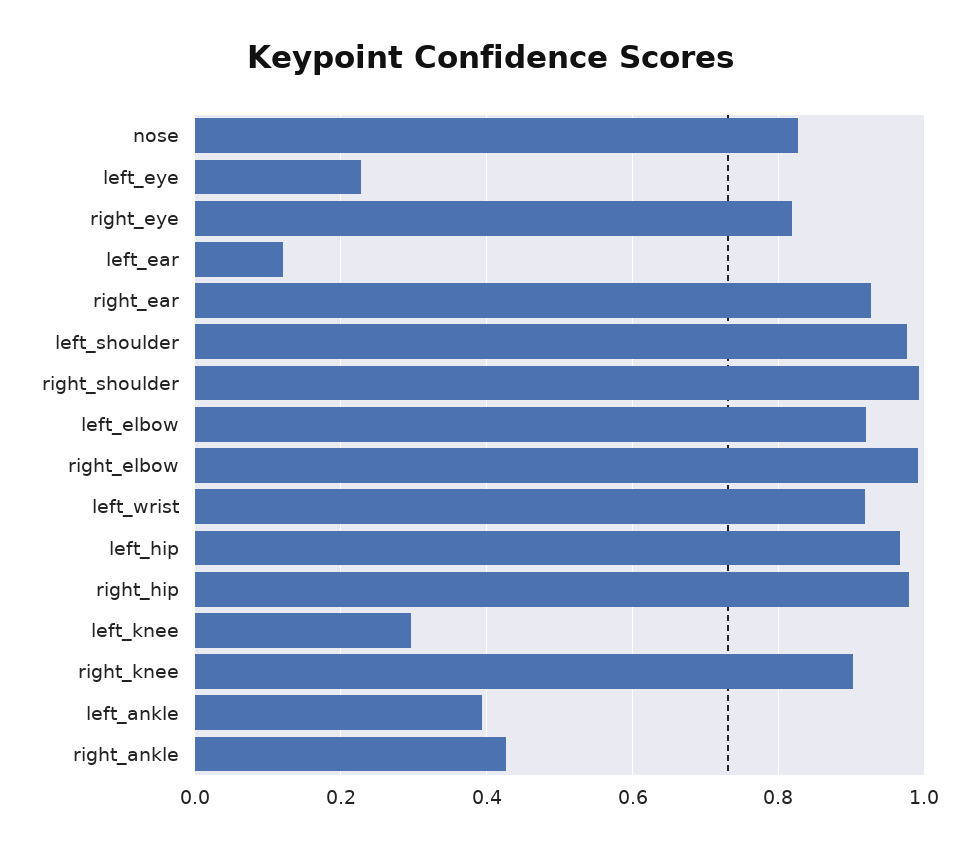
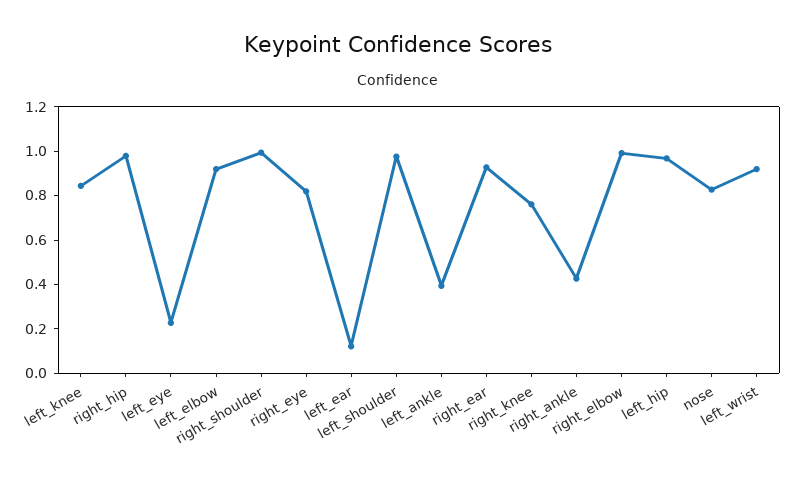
  {
    "nose": 0.82,
    "left_eye": 0.22,
    "right_eye": 0.82,
    "left_ear": 0.12,
    "right_ear": 0.92,
    "left_shoulder": 0.98,
    "right_shoulder": 1,
    "left_elbow": 0.92,
    "right_elbow": 1,
    "left_wrist": 0.92,
    "left_hip": 0.96,
    "right_hip": 0.98,
-   "left_knee": 0.3,
+   "left_knee": 0.85,
-   "right_knee": 0.9,
+   "right_knee": 0.75,
    "left_ankle": 0.4,
    "right_ankle": 0.42
  }

